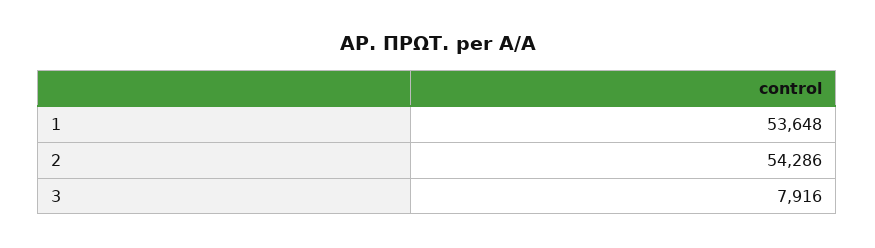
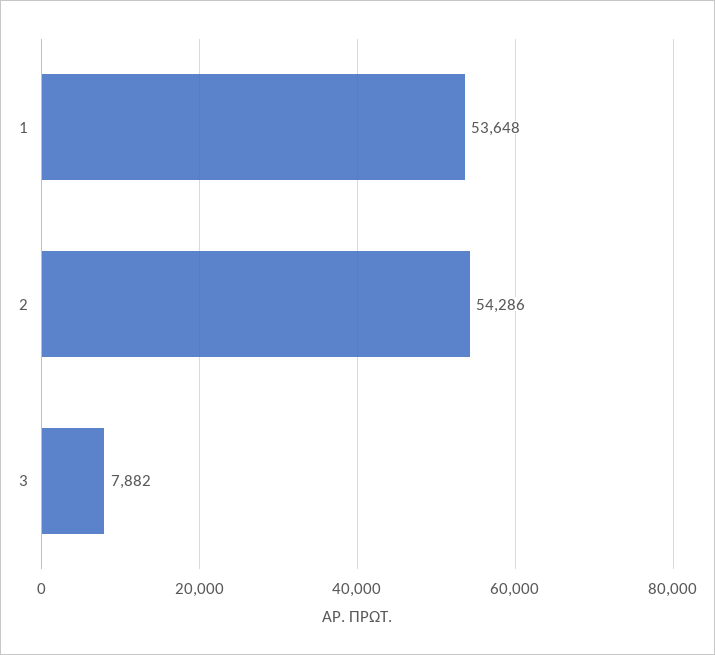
  {
    "1": 53648,
    "2": 54286,
-   "3": 7916
+   "3": 7882
  }

